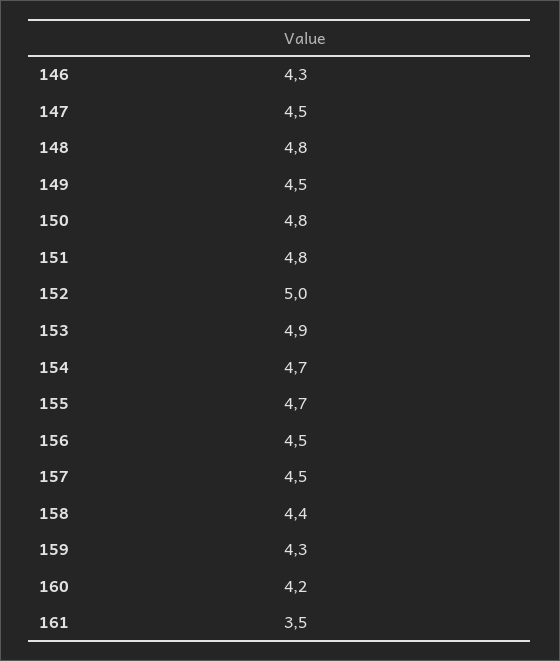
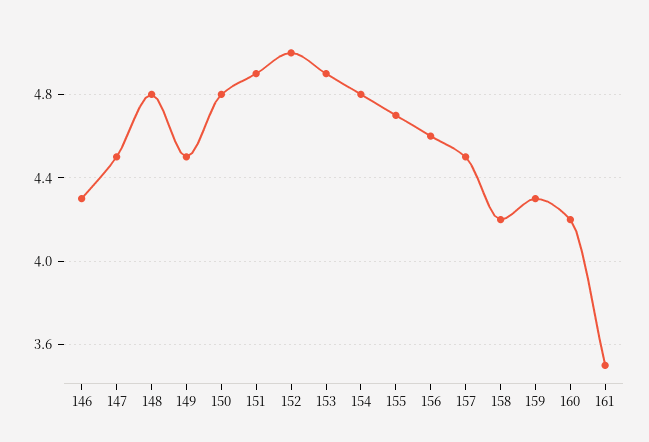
  {
    "146": 4.3,
    "147": 4.5,
    "148": 4.8,
    "149": 4.5,
    "150": 4.8,
-   "151": 4.8,
+   "151": 4.9,
    "152": 5,
    "153": 4.9,
-   "154": 4.7,
+   "154": 4.8,
    "155": 4.7,
-   "156": 4.5,
+   "156": 4.6,
    "157": 4.5,
-   "158": 4.4,
+   "158": 4.2,
    "159": 4.3,
    "160": 4.2,
    "161": 3.5
  }

